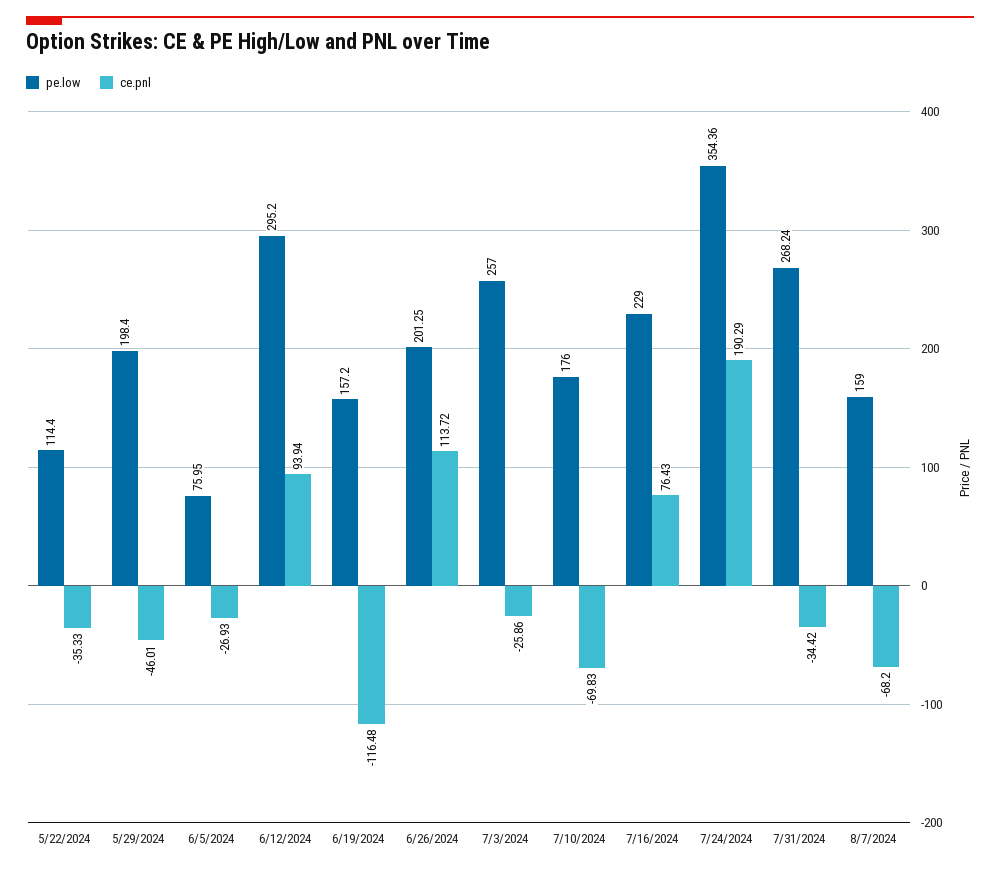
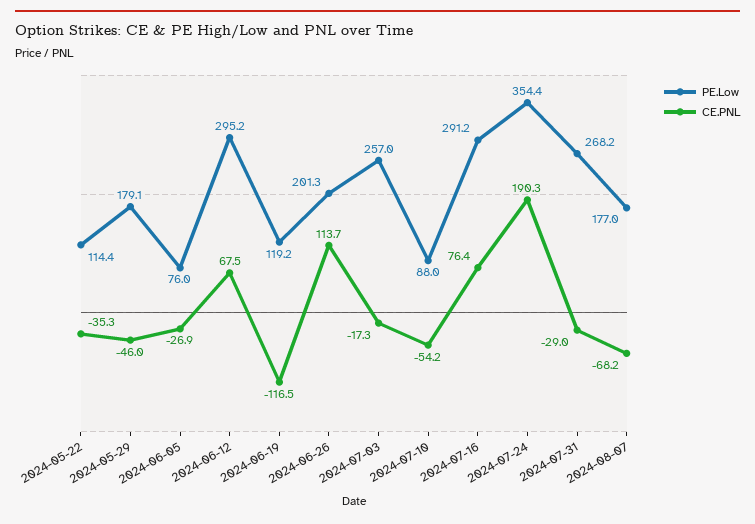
  {
    "pe.low": {
      "5/22/2024": 114.4,
-     "5/29/2024": 198.4,
+     "5/29/2024": 179.1,
      "6/5/2024": 75.95,
      "6/12/2024": 295.2,
-     "6/19/2024": 157.2,
+     "6/19/2024": 119.2,
      "6/26/2024": 201.25,
      "7/3/2024": 257,
-     "7/10/2024": 176,
+     "7/10/2024": 88,
-     "7/16/2024": 229,
+     "7/16/2024": 291.2,
      "7/24/2024": 354.36,
      "7/31/2024": 268.24,
-     "8/7/2024": 159
+     "8/7/2024": 177
    },
    "ce.pnl": {
      "5/22/2024": -35.33,
      "5/29/2024": -46.01,
      "6/5/2024": -26.93,
-     "6/12/2024": 93.94,
+     "6/12/2024": 67.5,
      "6/19/2024": -116.48,
      "6/26/2024": 113.72,
-     "7/3/2024": -25.86,
+     "7/3/2024": -17.3,
-     "7/10/2024": -69.83,
+     "7/10/2024": -54.2,
      "7/16/2024": 76.43,
      "7/24/2024": 190.29,
-     "7/31/2024": -34.42,
+     "7/31/2024": -29,
      "8/7/2024": -68.2
    }
  }

